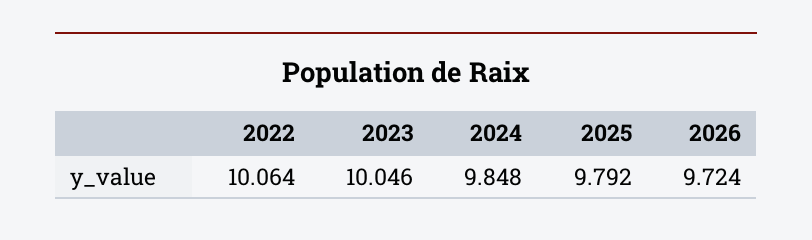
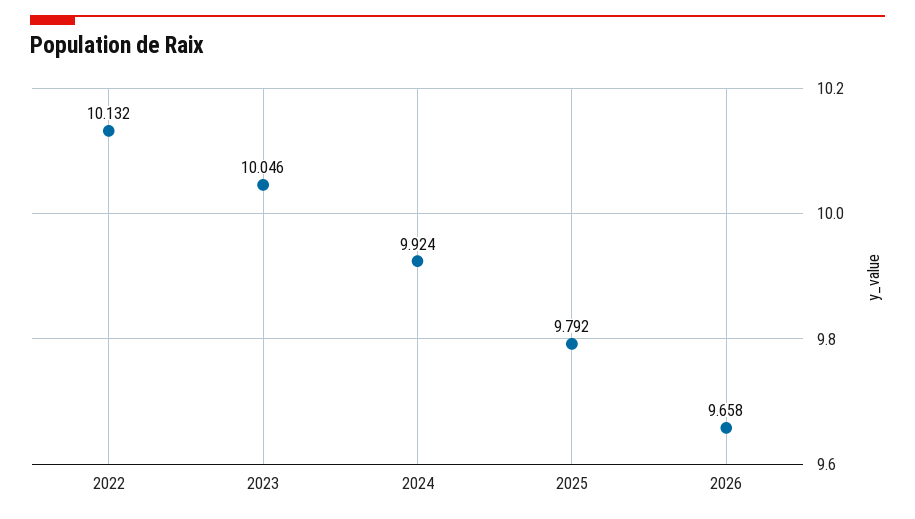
  {
-   "2022": 10.064,
+   "2022": 10.132,
    "2023": 10.046,
-   "2024": 9.848,
+   "2024": 9.924,
    "2025": 9.792,
-   "2026": 9.724
+   "2026": 9.658
  }

